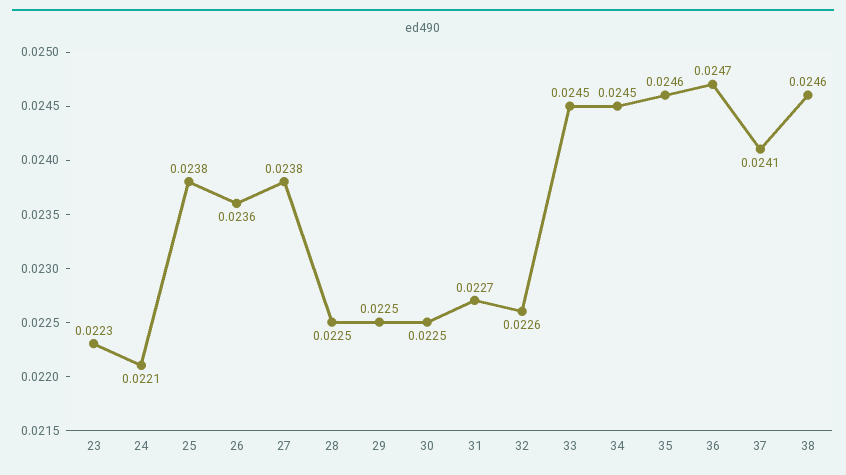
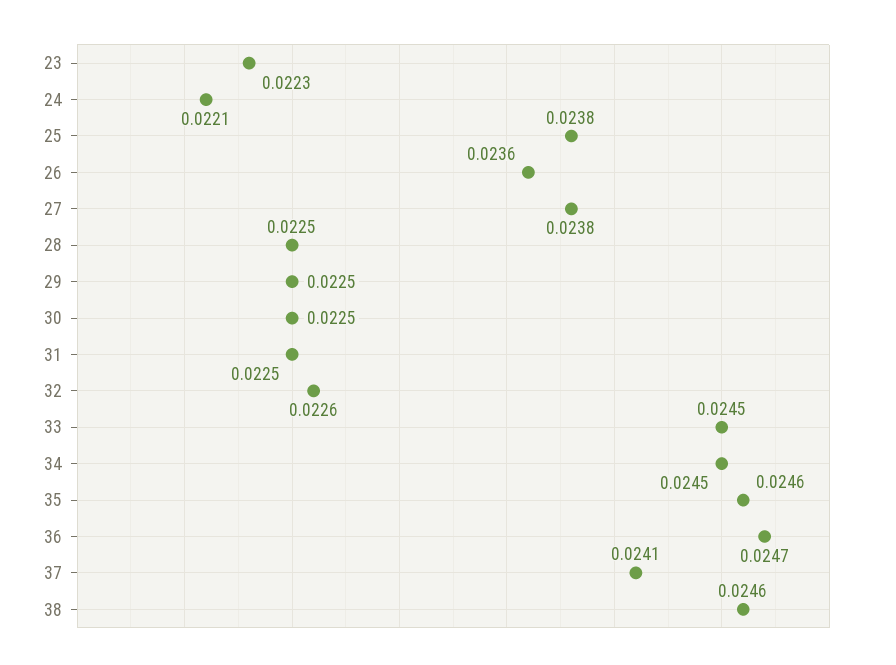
  {
    "23": 0.0223,
    "24": 0.0221,
    "25": 0.0238,
    "26": 0.0236,
    "27": 0.0238,
    "28": 0.0225,
    "29": 0.0225,
    "30": 0.0225,
-   "31": 0.0227,
+   "31": 0.0225,
    "32": 0.0226,
    "33": 0.0245,
    "34": 0.0245,
    "35": 0.0246,
    "36": 0.0247,
    "37": 0.0241,
    "38": 0.0246
  }

